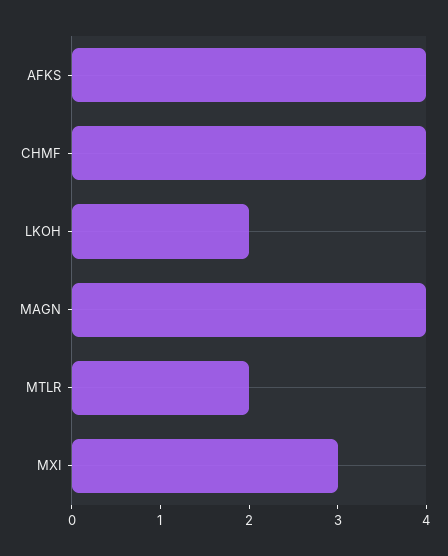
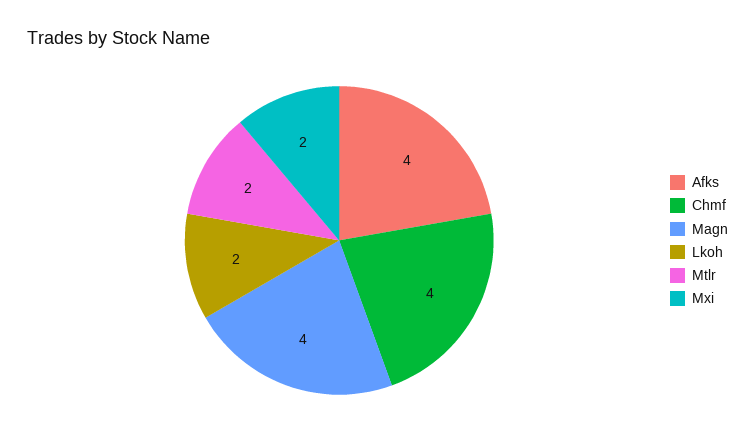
  {
    "AFKS": 4,
    "CHMF": 4,
    "LKOH": 2,
    "MAGN": 4,
    "MTLR": 2,
-   "MXI": 3
+   "MXI": 2
  }

